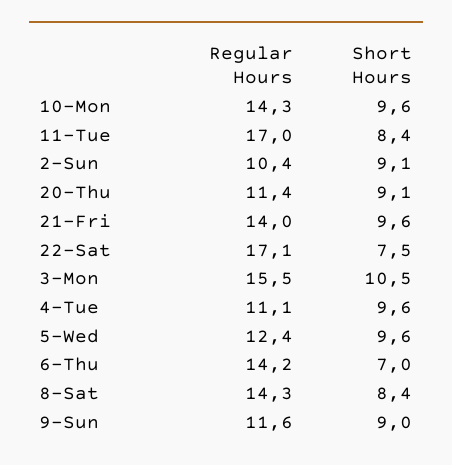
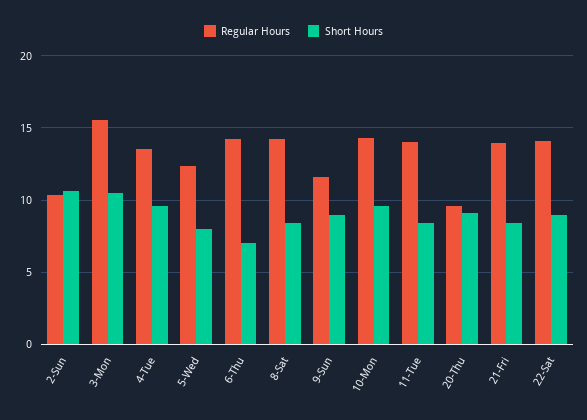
  {
    "Regular Hours": {
      "10-Mon": 14.3,
-     "11-Tue": 17,
+     "11-Tue": 14,
      "2-Sun": 10.4,
-     "20-Thu": 11.4,
+     "20-Thu": 9.5,
      "21-Fri": 14,
-     "22-Sat": 17.1,
+     "22-Sat": 14,
      "3-Mon": 15.5,
-     "4-Tue": 11.1,
+     "4-Tue": 13.5,
      "5-Wed": 12.4,
      "6-Thu": 14.2,
      "8-Sat": 14.3,
      "9-Sun": 11.6
    },
    "Short Hours": {
      "10-Mon": 9.6,
      "11-Tue": 8.4,
-     "2-Sun": 9.1,
+     "2-Sun": 10.5,
      "20-Thu": 9.1,
-     "21-Fri": 9.6,
+     "21-Fri": 8.5,
-     "22-Sat": 7.5,
+     "22-Sat": 9,
      "3-Mon": 10.5,
      "4-Tue": 9.6,
-     "5-Wed": 9.6,
+     "5-Wed": 8,
      "6-Thu": 7,
      "8-Sat": 8.4,
      "9-Sun": 9
    }
  }

